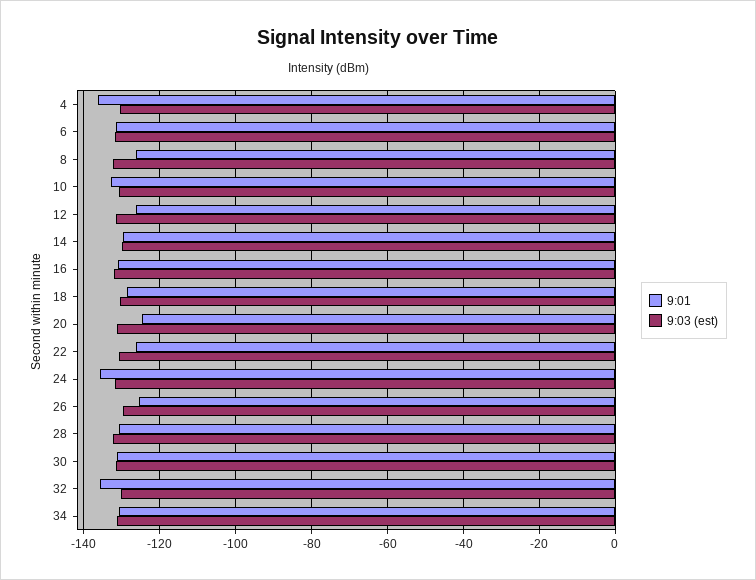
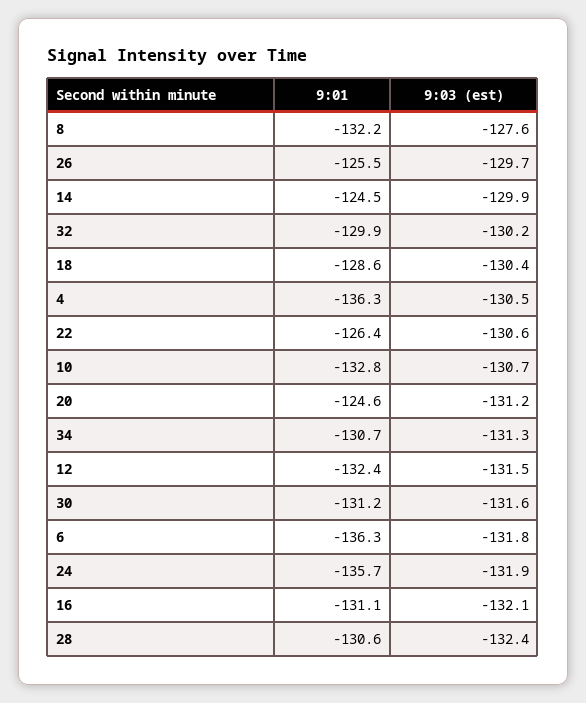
  {
    "9:01": {
      "4": -136.3,
-     "6": -132,
+     "6": -136.3,
-     "8": -126,
+     "8": -132.2,
      "10": -132.8,
-     "12": -126,
+     "12": -132.4,
-     "14": -130,
+     "14": -124.5,
      "16": -131.1,
      "18": -128.6,
      "20": -124.6,
      "22": -126.4,
      "24": -135.7,
      "26": -125.5,
      "28": -130.6,
      "30": -131.2,
-     "32": -136,
+     "32": -129.9,
      "34": -130.7
    },
    "9:03 (est)": {
      "4": -130.5,
      "6": -131.8,
-     "8": -132,
+     "8": -127.6,
      "10": -130.7,
      "12": -131.5,
      "14": -129.9,
      "16": -132.1,
      "18": -130.4,
      "20": -131.2,
      "22": -130.6,
      "24": -131.9,
      "26": -129.7,
      "28": -132.4,
      "30": -131.6,
      "32": -130.2,
      "34": -131.3
    }
  }

